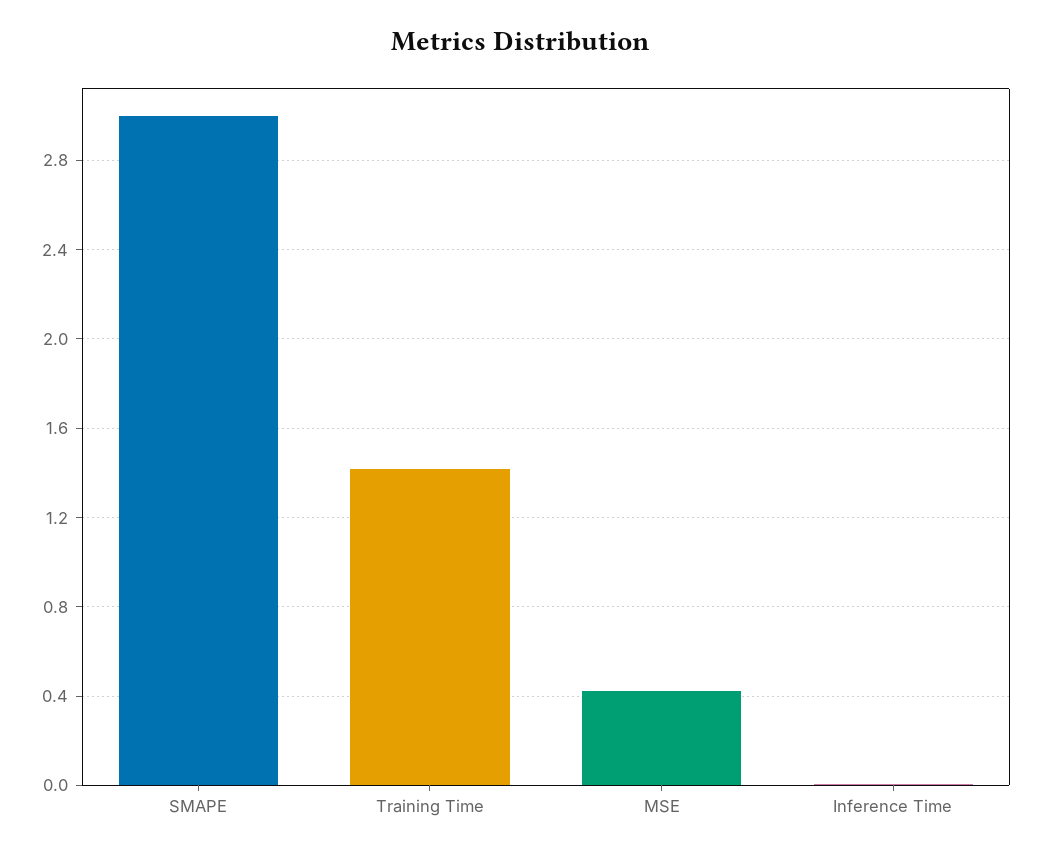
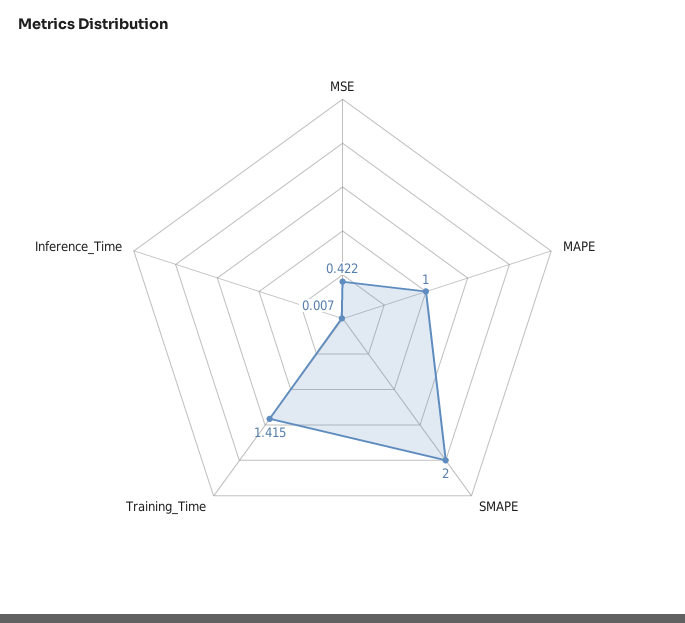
  {
-   "SMAPE": 3,
+   "SMAPE": 2,
    "Training Time": 1.415,
    "MSE": 0.422,
-   "Inference Time": 0.007
+   "Inference Time": 0.007,
+   "MAPE": 1
  }

